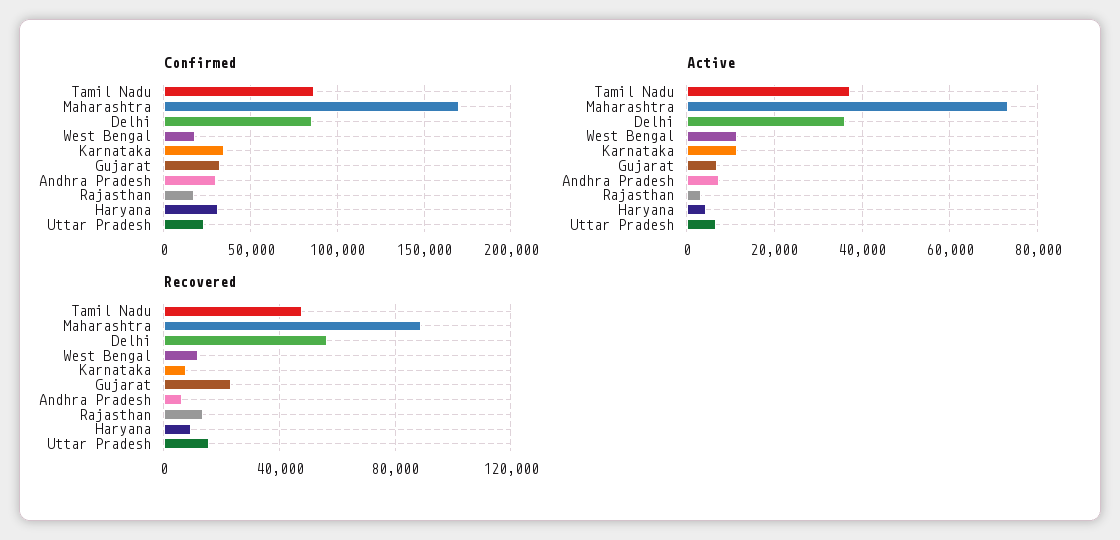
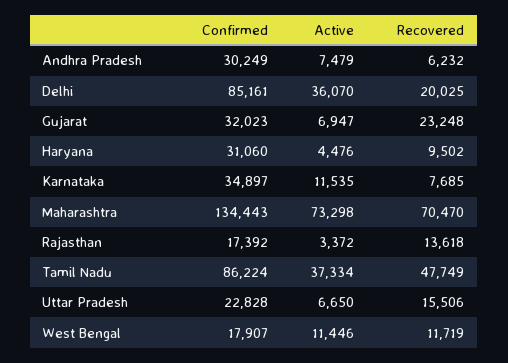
  {
    "Confirmed": {
      "Tamil Nadu": 86224,
-     "Maharashtra": 170000,
+     "Maharashtra": 134443,
      "Delhi": 85161,
      "West Bengal": 17907,
      "Karnataka": 34897,
      "Gujarat": 32023,
      "Andhra Pradesh": 30249,
      "Rajasthan": 17392,
      "Haryana": 31060,
      "Uttar Pradesh": 22828
    },
    "Active": {
      "Tamil Nadu": 37334,
      "Maharashtra": 73298,
      "Delhi": 36070,
      "West Bengal": 11446,
      "Karnataka": 11535,
      "Gujarat": 6947,
      "Andhra Pradesh": 7479,
      "Rajasthan": 3372,
      "Haryana": 4476,
      "Uttar Pradesh": 6650
    },
    "Recovered": {
      "Tamil Nadu": 47749,
-     "Maharashtra": 90000,
+     "Maharashtra": 70470,
-     "Delhi": 55000,
+     "Delhi": 20025,
      "West Bengal": 11719,
      "Karnataka": 7685,
      "Gujarat": 23248,
      "Andhra Pradesh": 6232,
      "Rajasthan": 13618,
      "Haryana": 9502,
      "Uttar Pradesh": 15506
    }
  }

